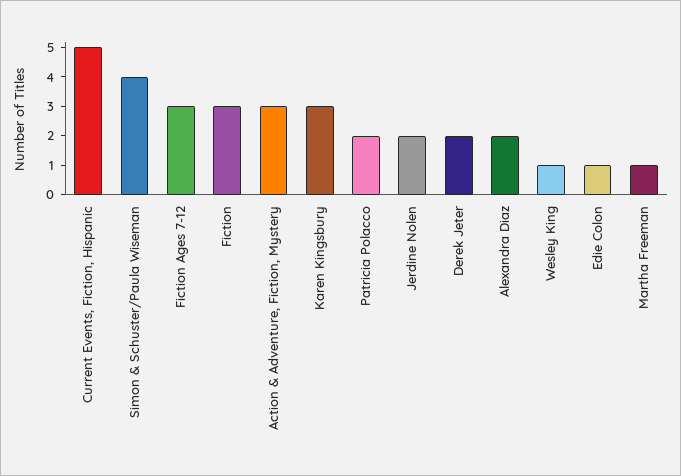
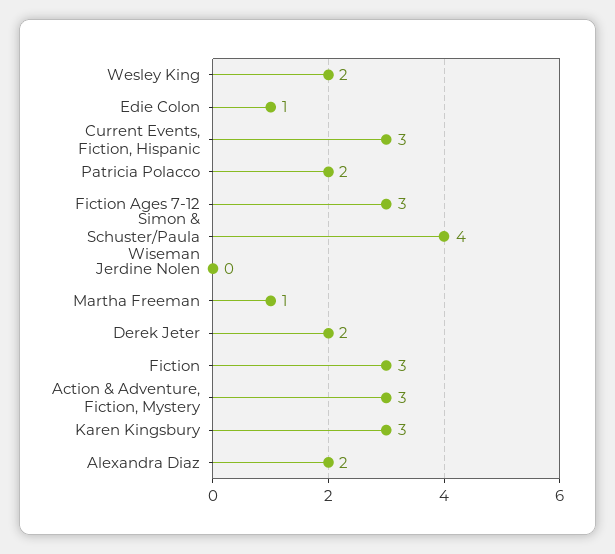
  {
-   "Current Events, Fiction, Hispanic": 5,
+   "Current Events, Fiction, Hispanic": 3,
    "Simon & Schuster/Paula Wiseman": 4,
    "Fiction Ages 7-12": 3,
    "Fiction": 3,
    "Action & Adventure, Fiction, Mystery": 3,
    "Karen Kingsbury": 3,
    "Patricia Polacco": 2,
-   "Jerdine Nolen": 2,
+   "Jerdine Nolen": 0,
    "Derek Jeter": 2,
    "Alexandra Diaz": 2,
-   "Wesley King": 1,
+   "Wesley King": 2,
    "Edie Colon": 1,
    "Martha Freeman": 1
  }

